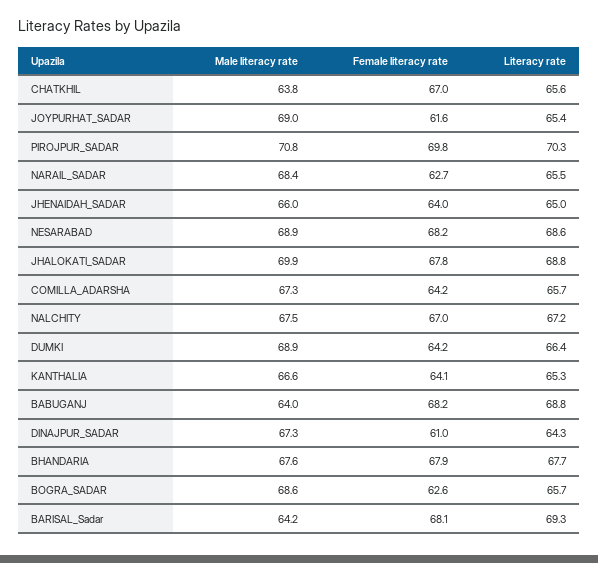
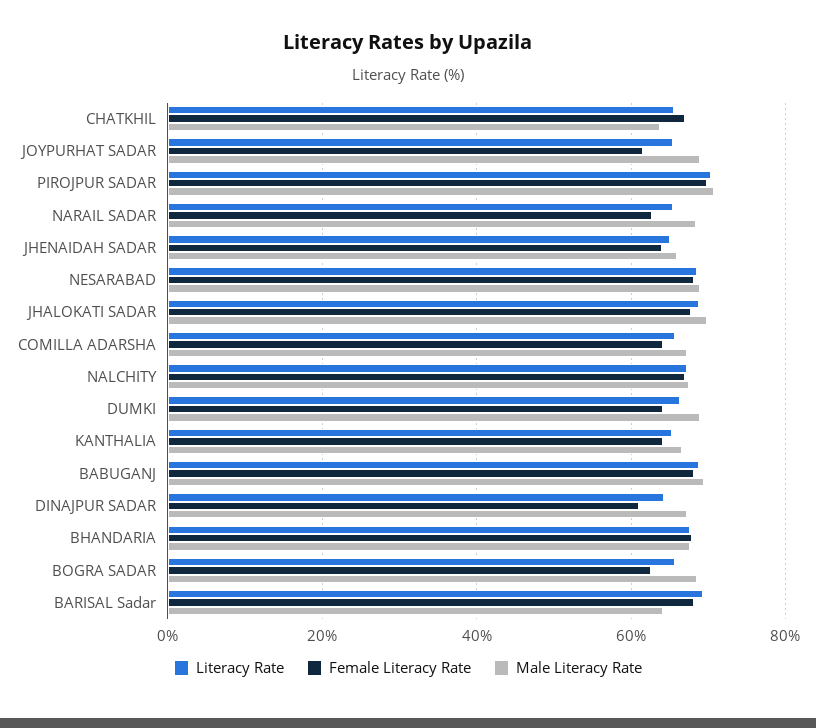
  {
    "Male literacy rate": {
      "CHATKHIL": 63.8,
      "JOYPURHAT_SADAR": 69,
      "PIROJPUR_SADAR": 70.8,
      "NARAIL_SADAR": 68.4,
      "JHENAIDAH_SADAR": 66,
      "NESARABAD": 68.9,
      "JHALOKATI_SADAR": 69.9,
      "COMILLA_ADARSHA": 67.3,
      "NALCHITY": 67.5,
      "DUMKI": 68.9,
      "KANTHALIA": 66.6,
-     "BABUGANJ": 64,
+     "BABUGANJ": 70,
      "DINAJPUR_SADAR": 67.3,
      "BHANDARIA": 67.6,
      "BOGRA_SADAR": 68.6,
      "BARISAL_Sadar": 64.2
    },
    "Female literacy rate": {
      "CHATKHIL": 67,
      "JOYPURHAT_SADAR": 61.6,
      "PIROJPUR_SADAR": 69.8,
      "NARAIL_SADAR": 62.7,
      "JHENAIDAH_SADAR": 64,
      "NESARABAD": 68.2,
      "JHALOKATI_SADAR": 67.8,
      "COMILLA_ADARSHA": 64.2,
      "NALCHITY": 67,
      "DUMKI": 64.2,
      "KANTHALIA": 64.1,
      "BABUGANJ": 68.2,
      "DINAJPUR_SADAR": 61,
      "BHANDARIA": 67.9,
      "BOGRA_SADAR": 62.6,
      "BARISAL_Sadar": 68.1
    },
    "Literacy rate": {
      "CHATKHIL": 65.6,
      "JOYPURHAT_SADAR": 65.4,
      "PIROJPUR_SADAR": 70.3,
      "NARAIL_SADAR": 65.5,
      "JHENAIDAH_SADAR": 65,
      "NESARABAD": 68.6,
      "JHALOKATI_SADAR": 68.8,
      "COMILLA_ADARSHA": 65.7,
      "NALCHITY": 67.2,
      "DUMKI": 66.4,
      "KANTHALIA": 65.3,
      "BABUGANJ": 68.8,
      "DINAJPUR_SADAR": 64.3,
      "BHANDARIA": 67.7,
      "BOGRA_SADAR": 65.7,
      "BARISAL_Sadar": 69.3
    }
  }

